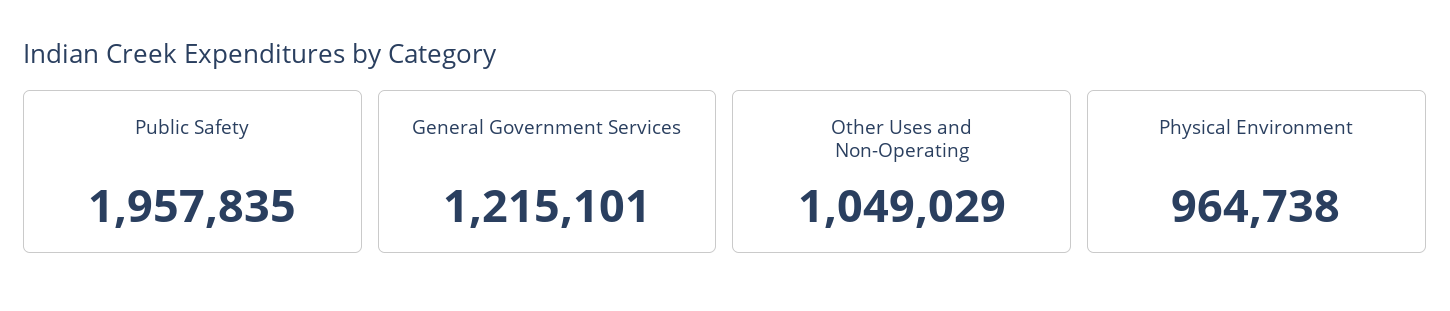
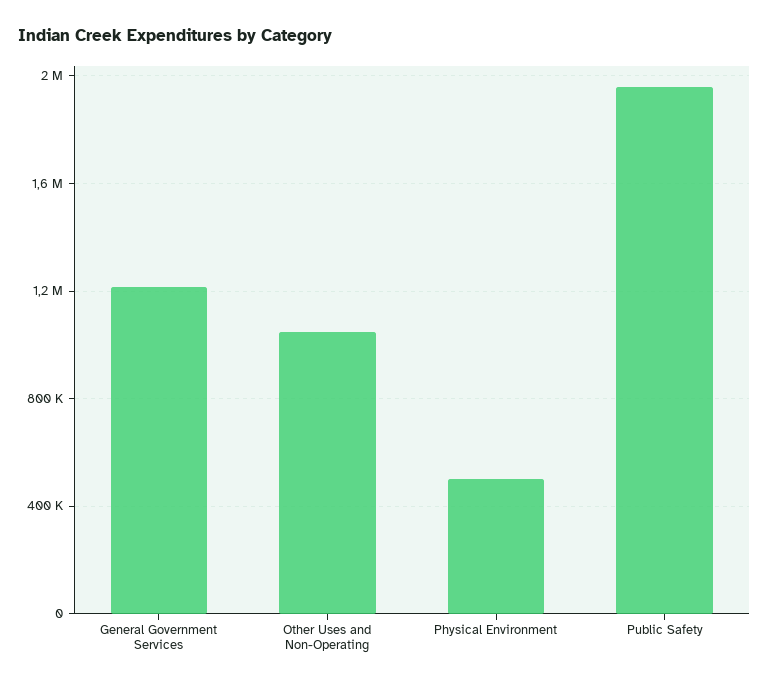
  {
    "Public Safety": 1957835,
    "General Government Services": 1215101,
    "Other Uses and Non-Operating": 1049029,
-   "Physical Environment": 964738
+   "Physical Environment": 500000
  }

